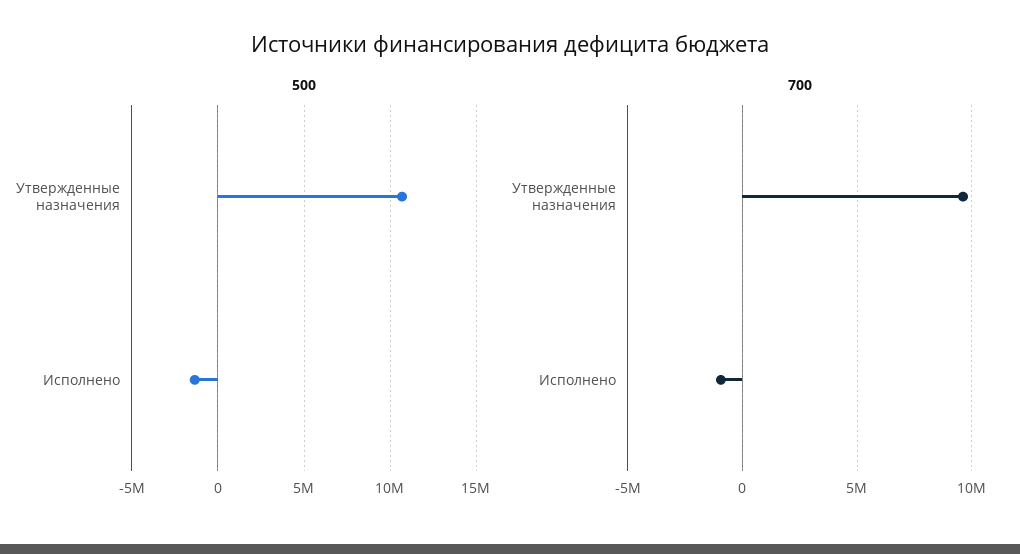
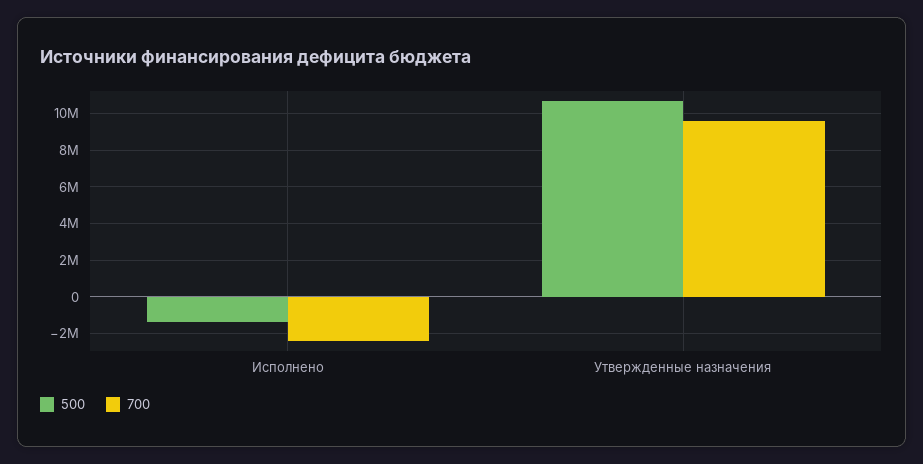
  {
    "500": {
      "Утвержденные назначения": 10500000,
      "Исполнено": -1500000
    },
    "700": {
      "Утвержденные назначения": 9500000,
-     "Исполнено": -1000000
+     "Исполнено": -2500000
    }
  }

